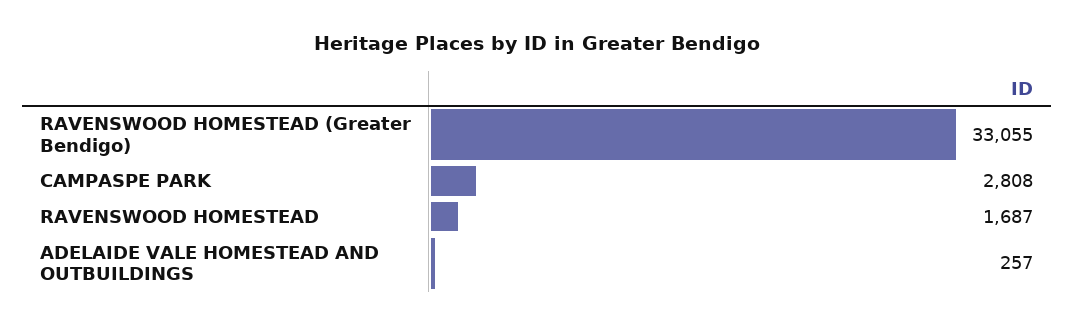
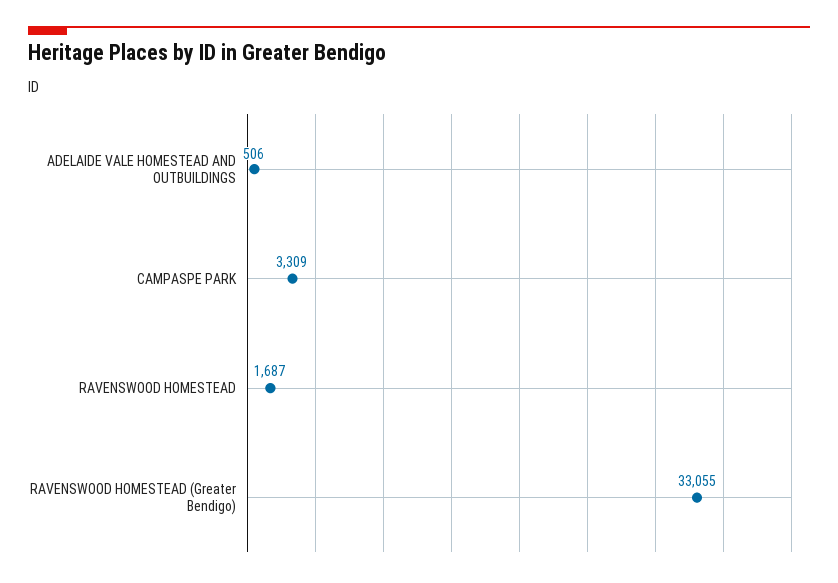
  {
    "RAVENSWOOD HOMESTEAD (Greater Bendigo)": 33055,
-   "CAMPASPE PARK": 2808,
+   "CAMPASPE PARK": 3309,
    "RAVENSWOOD HOMESTEAD": 1687,
-   "ADELAIDE VALE HOMESTEAD AND OUTBUILDINGS": 257
+   "ADELAIDE VALE HOMESTEAD AND OUTBUILDINGS": 506
  }

